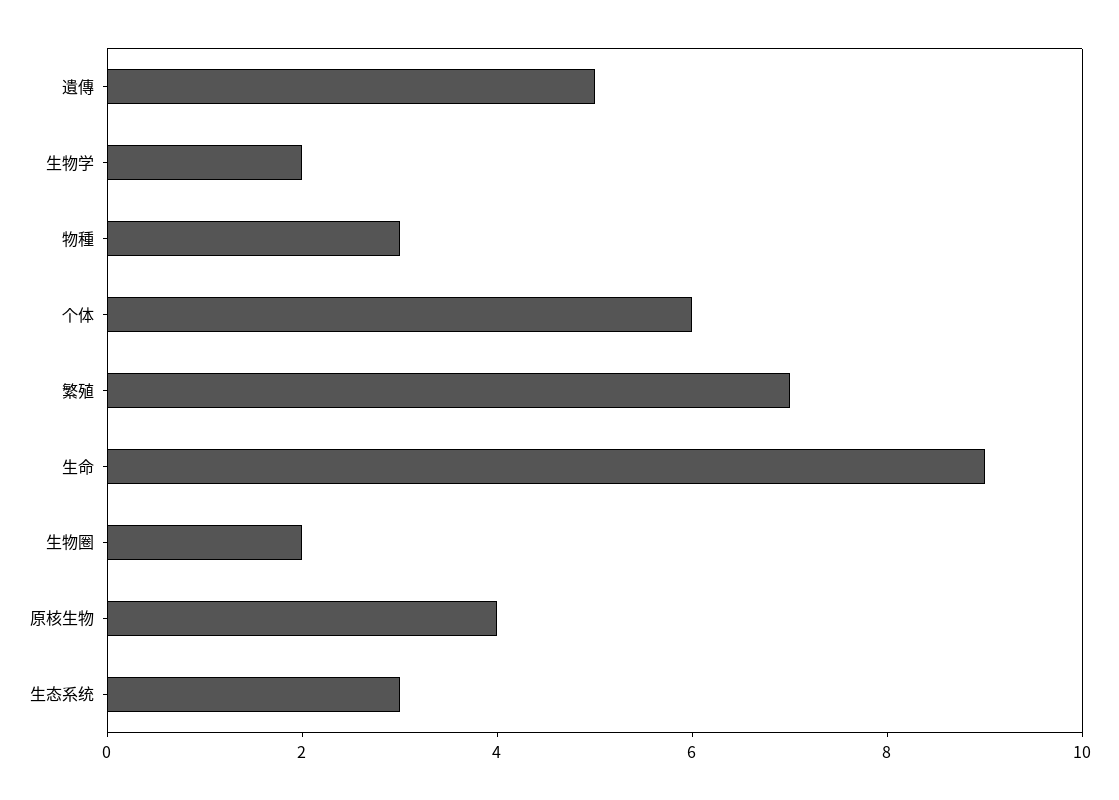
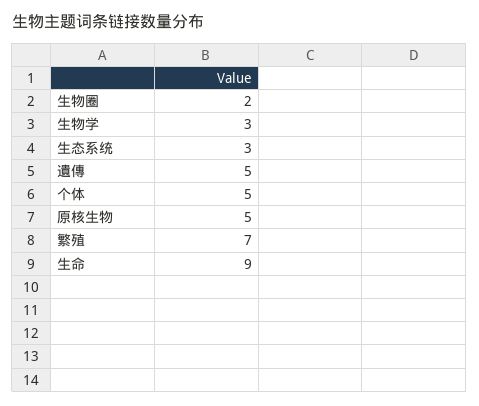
  {
    "遺傳": 5,
-   "生物学": 2,
+   "生物学": 3,
-   "物種": 3,
-   "个体": 6,
+   "个体": 5,
    "繁殖": 7,
    "生命": 9,
    "生物圈": 2,
-   "原核生物": 4,
+   "原核生物": 5,
    "生态系统": 3
  }

